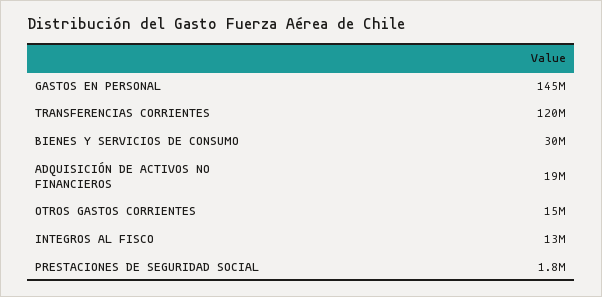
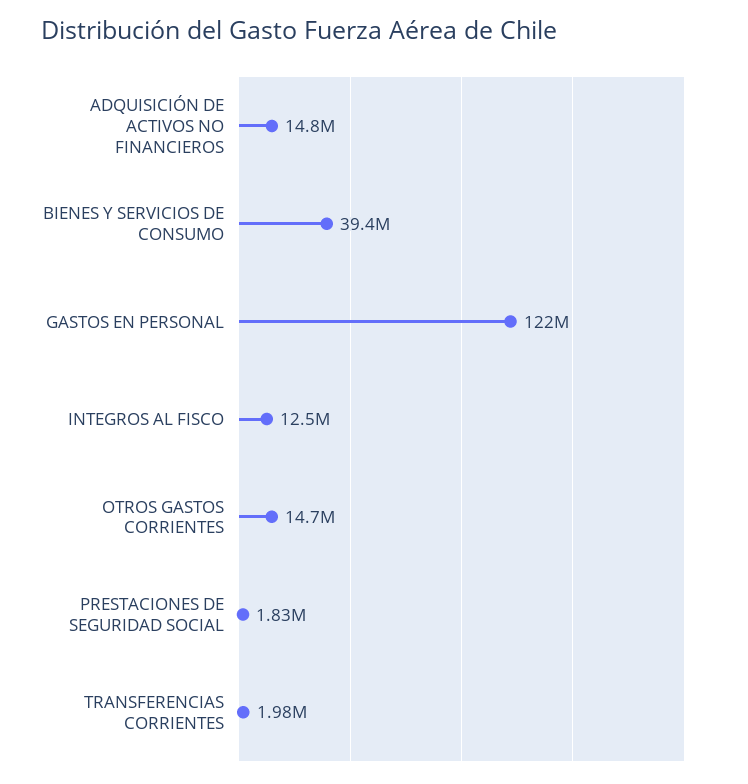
  {
-   "GASTOS EN PERSONAL": 145000000,
+   "GASTOS EN PERSONAL": 122000000,
-   "TRANSFERENCIAS CORRIENTES": 120000000,
+   "TRANSFERENCIAS CORRIENTES": 1980000,
-   "BIENES Y SERVICIOS DE CONSUMO": 30000000,
+   "BIENES Y SERVICIOS DE CONSUMO": 39400000,
-   "ADQUISICIÓN DE ACTIVOS NO FINANCIEROS": 19000000,
+   "ADQUISICIÓN DE ACTIVOS NO FINANCIEROS": 14800000,
    "OTROS GASTOS CORRIENTES": 14700000,
    "INTEGROS AL FISCO": 12500000,
    "PRESTACIONES DE SEGURIDAD SOCIAL": 1830000
  }

